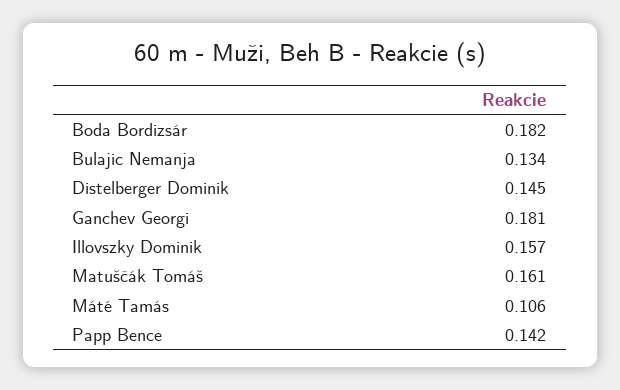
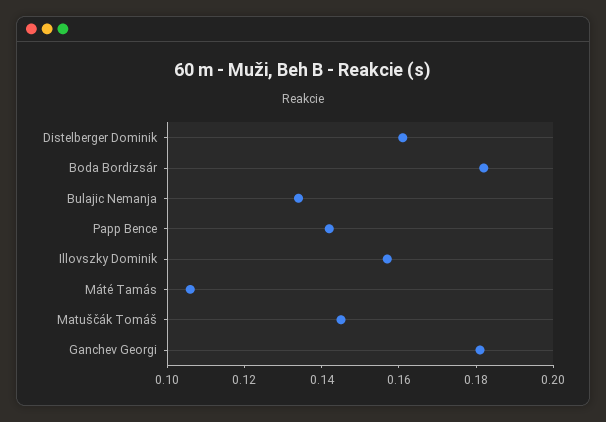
  {
    "Boda Bordizsár": 0.182,
    "Bulajic Nemanja": 0.134,
-   "Distelberger Dominik": 0.145,
+   "Distelberger Dominik": 0.16,
    "Ganchev Georgi": 0.181,
    "Illovszky Dominik": 0.157,
-   "Matuščák Tomáš": 0.161,
+   "Matuščák Tomáš": 0.145,
    "Máté Tamás": 0.106,
    "Papp Bence": 0.142
  }

